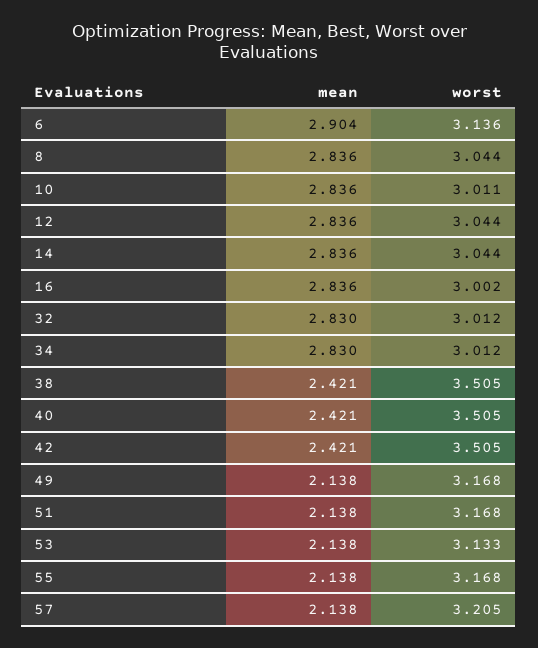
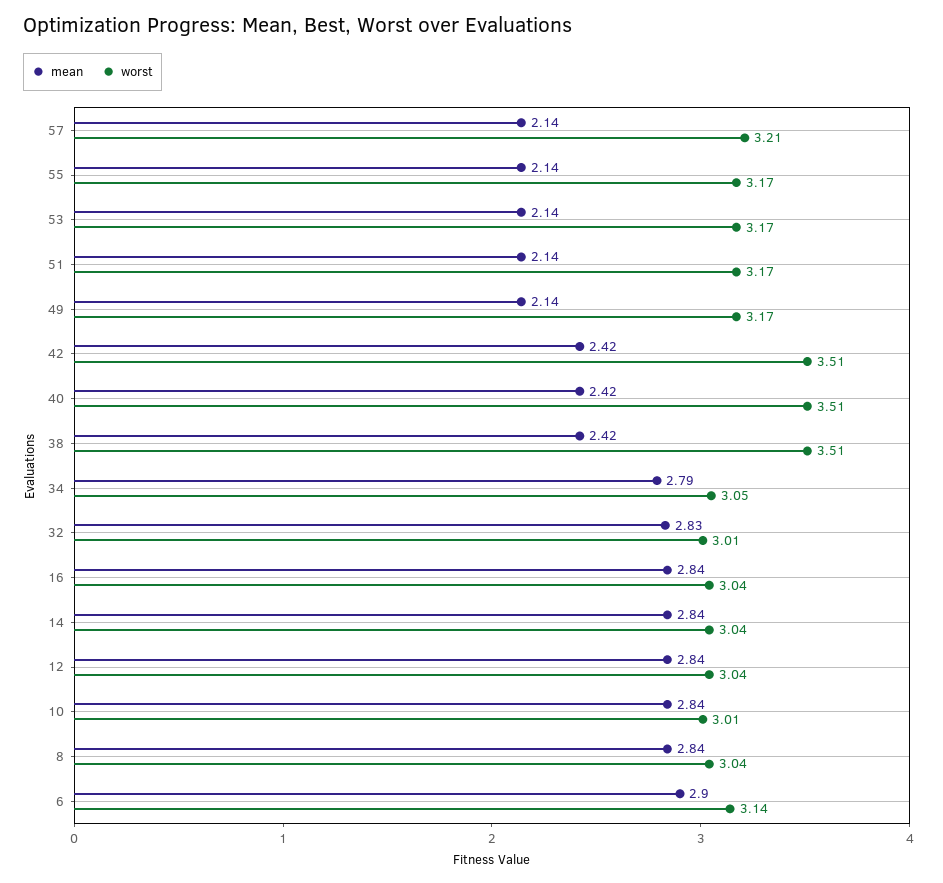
  {
    "mean": {
      "6": 2.904,
      "8": 2.836,
      "10": 2.836,
      "12": 2.836,
      "14": 2.836,
      "16": 2.836,
      "32": 2.83,
-     "34": 2.83,
+     "34": 2.79,
      "38": 2.421,
      "40": 2.421,
      "42": 2.421,
      "49": 2.138,
      "51": 2.138,
      "53": 2.138,
      "55": 2.138,
      "57": 2.138
    },
    "worst": {
      "6": 3.136,
      "8": 3.044,
      "10": 3.011,
      "12": 3.044,
      "14": 3.044,
-     "16": 3.002,
+     "16": 3.04,
      "32": 3.012,
-     "34": 3.012,
+     "34": 3.05,
      "38": 3.505,
      "40": 3.505,
      "42": 3.505,
      "49": 3.168,
      "51": 3.168,
-     "53": 3.133,
+     "53": 3.17,
      "55": 3.168,
      "57": 3.205
    }
  }

